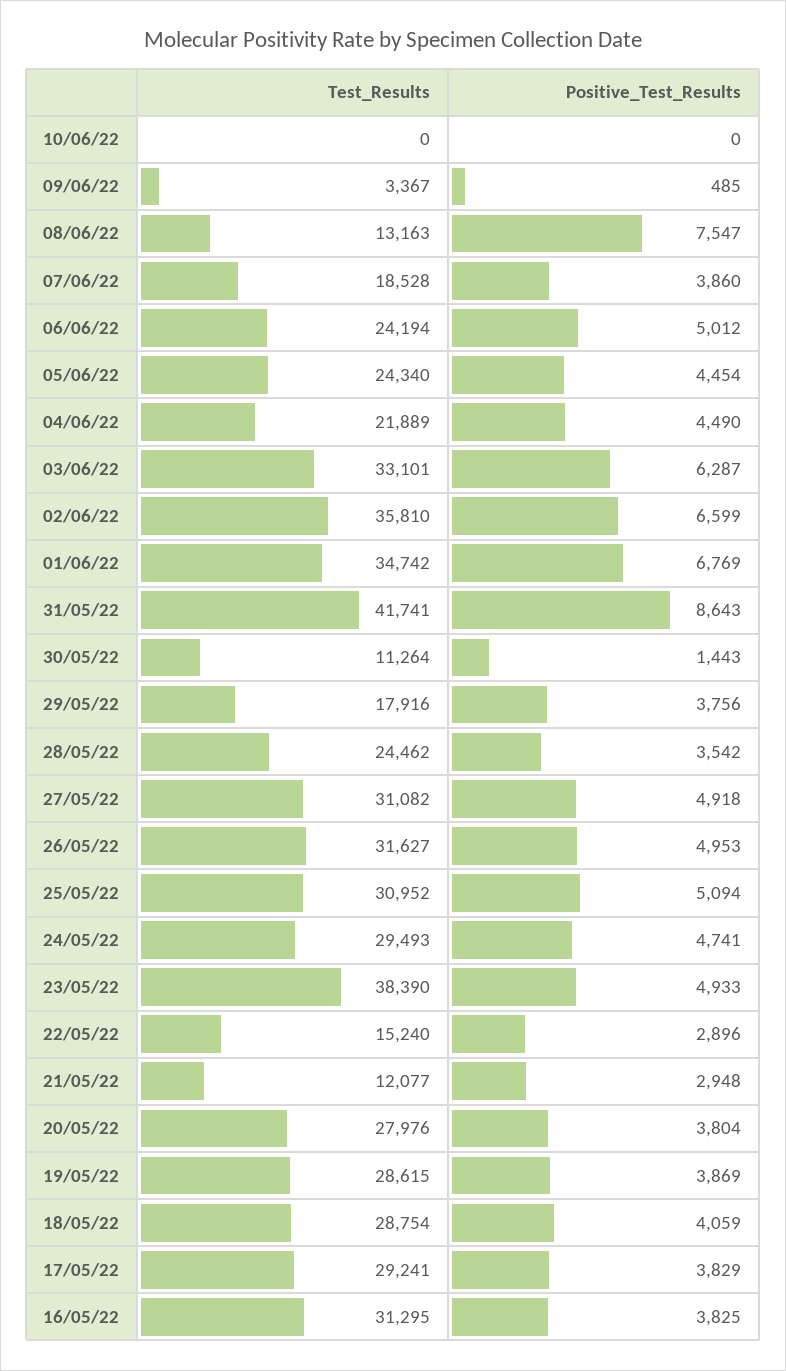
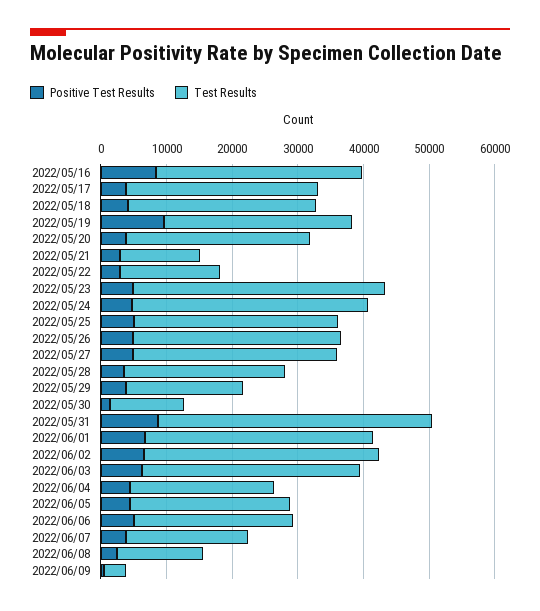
  {
    "Test_Results": {
-     "10/06/22": 0,
      "09/06/22": 3367,
      "08/06/22": 13163,
      "07/06/22": 18528,
      "06/06/22": 24194,
      "05/06/22": 24340,
      "04/06/22": 21889,
      "03/06/22": 33101,
      "02/06/22": 35810,
      "01/06/22": 34742,
      "31/05/22": 41741,
      "30/05/22": 11264,
      "29/05/22": 17916,
      "28/05/22": 24462,
      "27/05/22": 31082,
      "26/05/22": 31627,
      "25/05/22": 30952,
-     "24/05/22": 29493,
+     "24/05/22": 36000,
      "23/05/22": 38390,
      "22/05/22": 15240,
      "21/05/22": 12077,
      "20/05/22": 27976,
      "19/05/22": 28615,
      "18/05/22": 28754,
      "17/05/22": 29241,
      "16/05/22": 31295
    },
    "Positive_Test_Results": {
-     "10/06/22": 0,
      "09/06/22": 485,
-     "08/06/22": 7547,
+     "08/06/22": 2000,
      "07/06/22": 3860,
      "06/06/22": 5012,
      "05/06/22": 4454,
      "04/06/22": 4490,
      "03/06/22": 6287,
      "02/06/22": 6599,
      "01/06/22": 6769,
      "31/05/22": 8643,
      "30/05/22": 1443,
      "29/05/22": 3756,
      "28/05/22": 3542,
      "27/05/22": 4918,
      "26/05/22": 4953,
      "25/05/22": 5094,
      "24/05/22": 4741,
      "23/05/22": 4933,
      "22/05/22": 2896,
      "21/05/22": 2948,
      "20/05/22": 3804,
-     "19/05/22": 3869,
+     "19/05/22": 10000,
      "18/05/22": 4059,
      "17/05/22": 3829,
-     "16/05/22": 3825
+     "16/05/22": 8000
    }
  }

